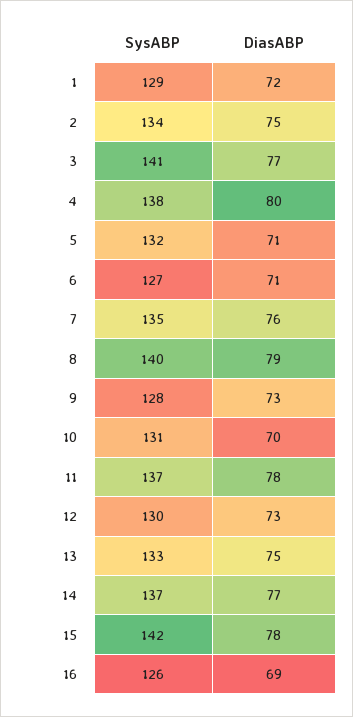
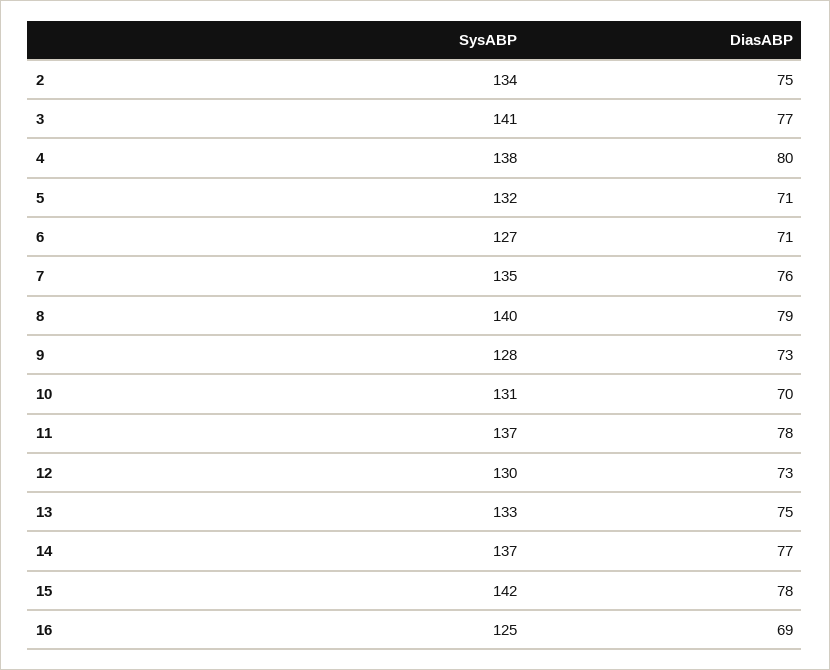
  {
    "SysABP": {
-     "1": 129,
      "2": 134,
      "3": 141,
      "4": 138,
      "5": 132,
      "6": 127,
      "7": 135,
      "8": 140,
      "9": 128,
      "10": 131,
      "11": 137,
      "12": 130,
      "13": 133,
      "14": 137,
      "15": 142,
-     "16": 126
+     "16": 125
    },
    "DiasABP": {
-     "1": 72,
      "2": 75,
      "3": 77,
      "4": 80,
      "5": 71,
      "6": 71,
      "7": 76,
      "8": 79,
      "9": 73,
      "10": 70,
      "11": 78,
      "12": 73,
      "13": 75,
      "14": 77,
      "15": 78,
      "16": 69
    }
  }

